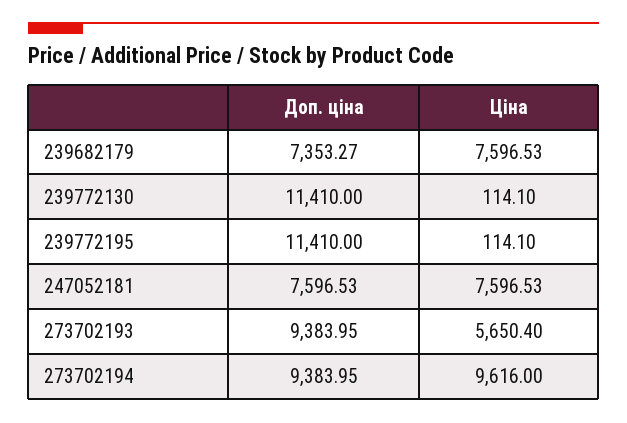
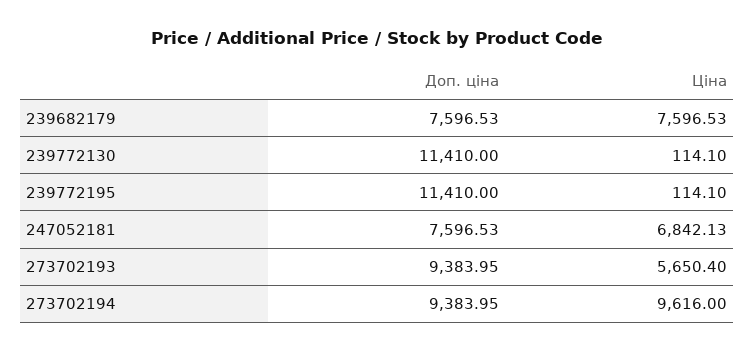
  {
    "Доп. ціна": {
-     "239682179": 7353.27,
+     "239682179": 7596.53,
      "239772130": 11410,
      "239772195": 11410,
      "247052181": 7596.53,
      "273702193": 9383.95,
      "273702194": 9383.95
    },
    "Ціна": {
      "239682179": 7596.53,
      "239772130": 114.1,
      "239772195": 114.1,
-     "247052181": 7596.53,
+     "247052181": 6842.13,
      "273702193": 5650.4,
      "273702194": 9616
    }
  }

